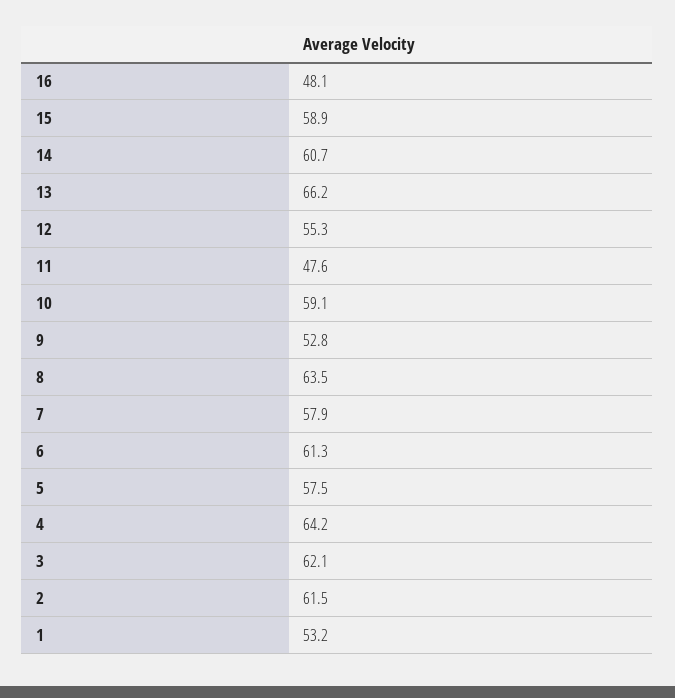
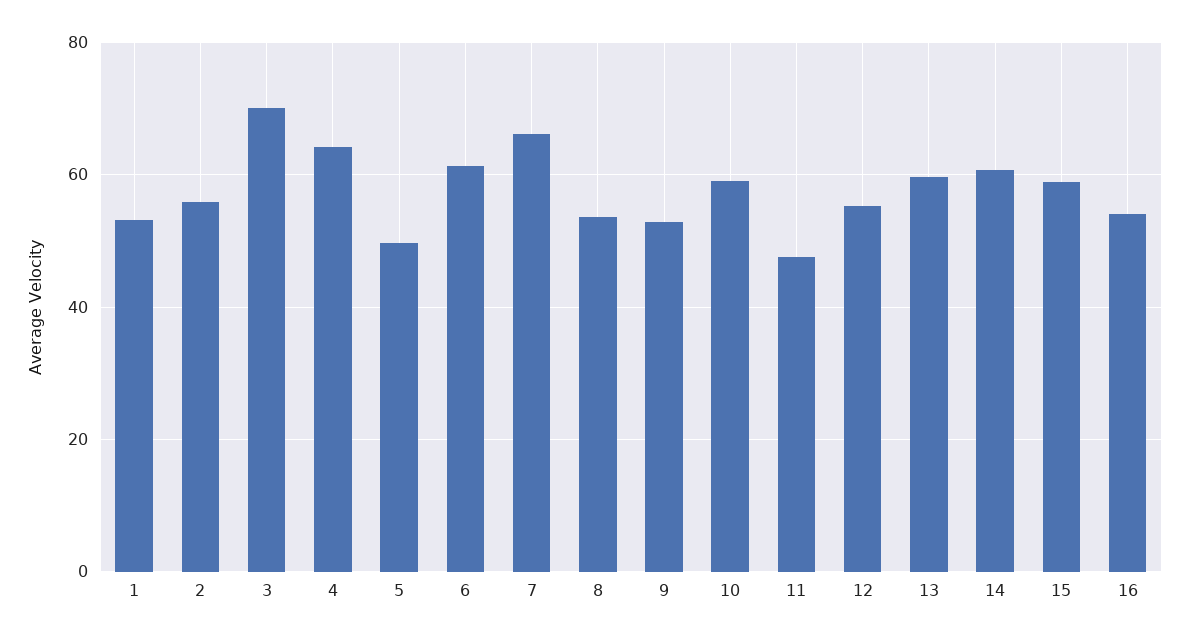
  {
-   "16": 48.1,
+   "16": 54,
    "15": 58.9,
    "14": 60.7,
-   "13": 66.2,
+   "13": 60,
    "12": 55.3,
    "11": 47.6,
    "10": 59.1,
    "9": 52.8,
-   "8": 63.5,
+   "8": 54,
-   "7": 57.9,
+   "7": 66,
    "6": 61.3,
-   "5": 57.5,
+   "5": 50,
    "4": 64.2,
-   "3": 62.1,
+   "3": 70,
-   "2": 61.5,
+   "2": 56,
    "1": 53.2
  }

